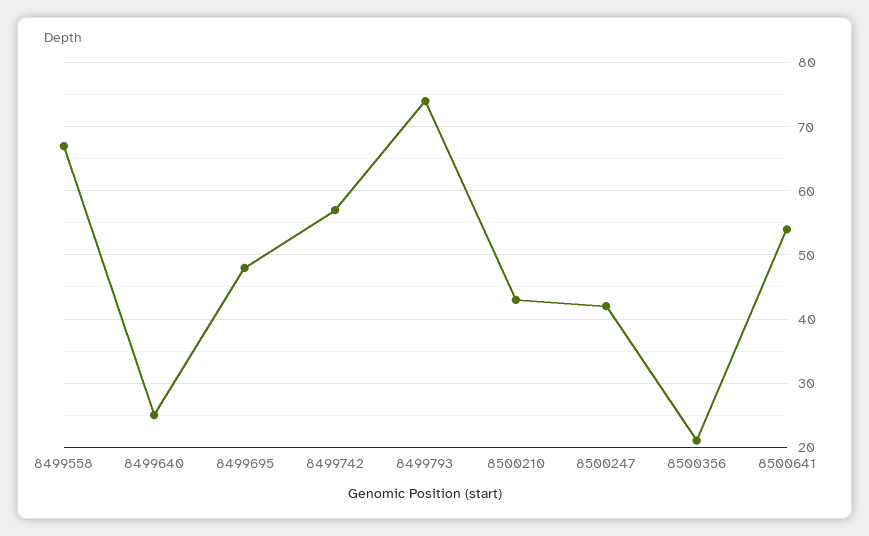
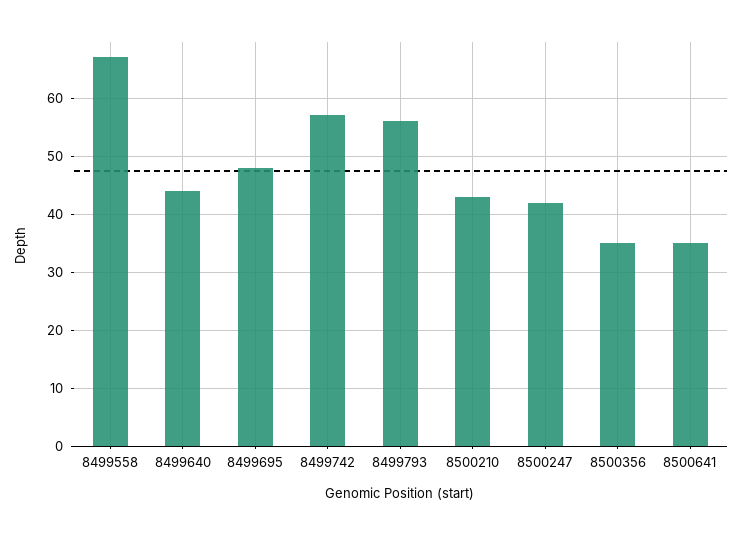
  {
    "8499558": 67,
-   "8499640": 25,
+   "8499640": 45,
    "8499695": 48,
    "8499742": 57,
-   "8499793": 74,
+   "8499793": 55,
    "8500210": 43,
    "8500247": 42,
-   "8500356": 21,
+   "8500356": 35,
-   "8500641": 54
+   "8500641": 35
  }

